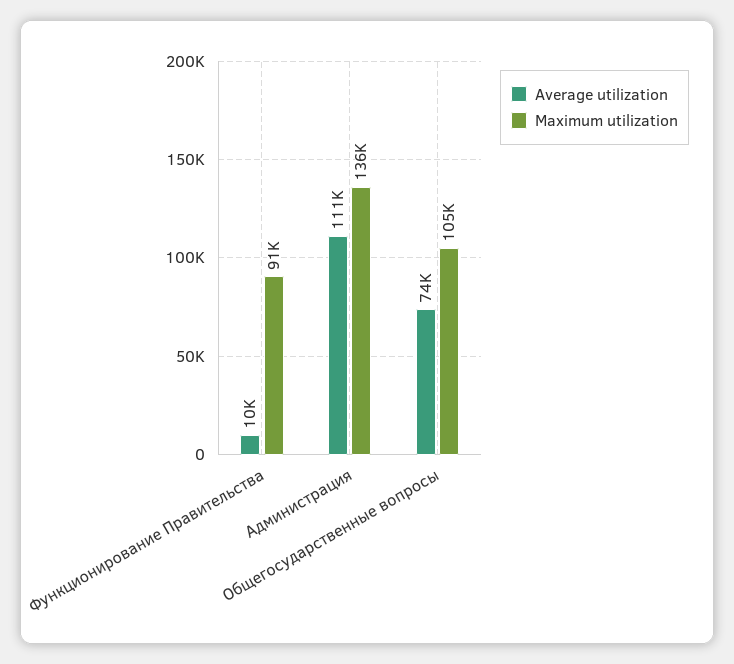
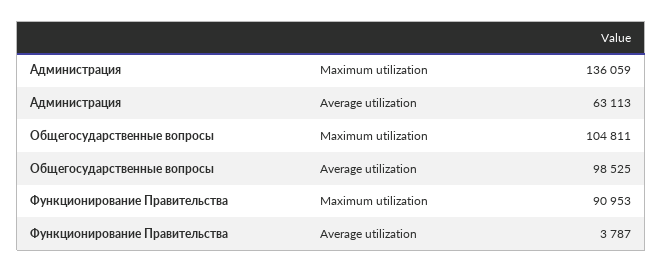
  {
    "Average utilization": {
-     "Функционирование Правительства": 10000,
+     "Функционирование Правительства": 3787,
-     "Администрация": 111000,
+     "Администрация": 63113,
-     "Общегосударственные вопросы": 74000
+     "Общегосударственные вопросы": 98525
    },
    "Maximum utilization": {
      "Функционирование Правительства": 90953,
      "Администрация": 136059,
      "Общегосударственные вопросы": 104811
    }
  }

